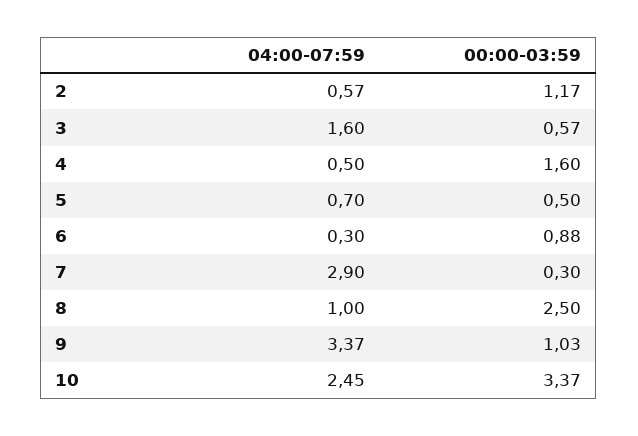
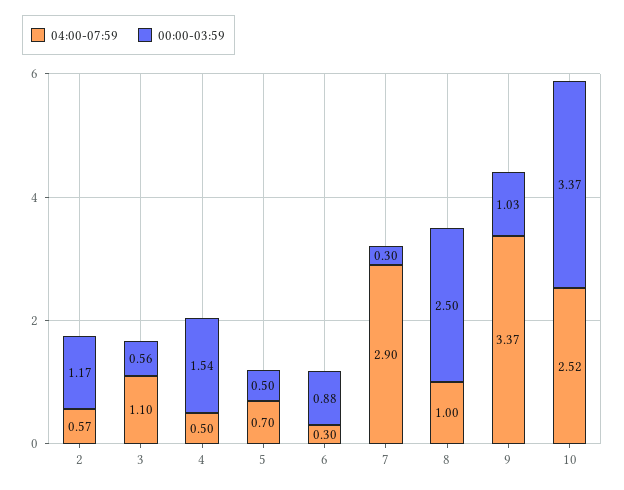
  {
    "04:00-07:59": {
      "2": 0.57,
-     "3": 1.6,
+     "3": 1.1,
      "4": 0.5,
      "5": 0.7,
      "6": 0.3,
      "7": 2.9,
      "8": 1,
      "9": 3.37,
-     "10": 2.45
+     "10": 2.52
    },
    "00:00-03:59": {
      "2": 1.17,
-     "3": 0.57,
+     "3": 0.56,
-     "4": 1.6,
+     "4": 1.54,
      "5": 0.5,
      "6": 0.88,
      "7": 0.3,
      "8": 2.5,
      "9": 1.03,
      "10": 3.37
    }
  }

